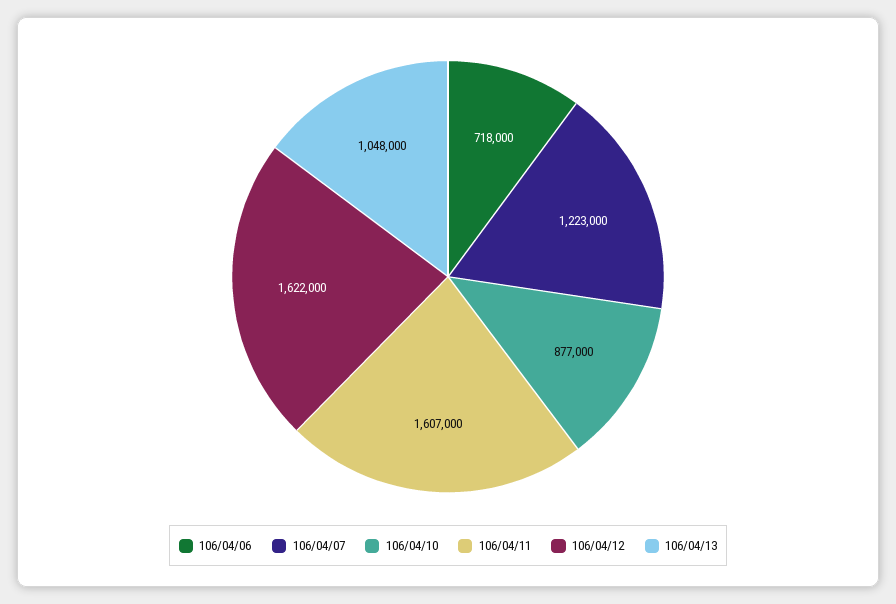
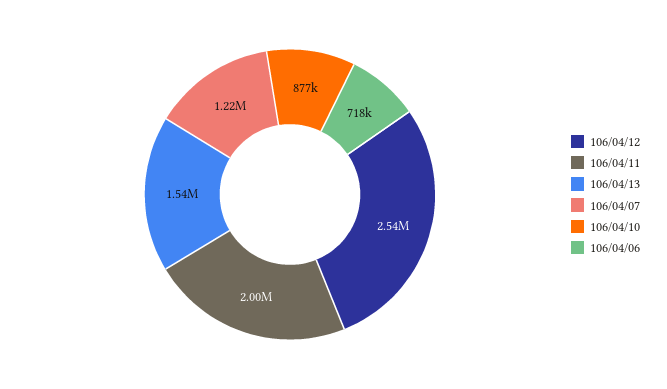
  {
    "106/04/06": 718000,
    "106/04/07": 1223000,
    "106/04/10": 877000,
-   "106/04/11": 1607000,
+   "106/04/11": 2000000,
-   "106/04/12": 1622000,
+   "106/04/12": 2540000,
-   "106/04/13": 1048000
+   "106/04/13": 1540000
  }

